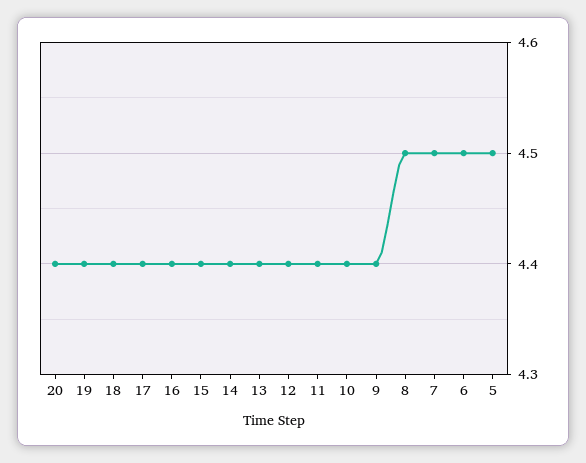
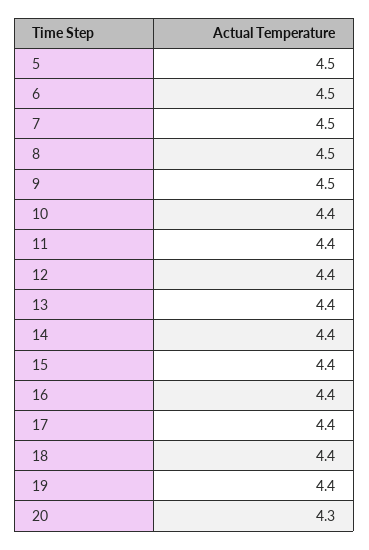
  {
-   "20": 4.4,
+   "20": 4.3,
    "19": 4.4,
    "18": 4.4,
    "17": 4.4,
    "16": 4.4,
    "15": 4.4,
    "14": 4.4,
    "13": 4.4,
    "12": 4.4,
    "11": 4.4,
    "10": 4.4,
-   "9": 4.4,
+   "9": 4.5,
    "8": 4.5,
    "7": 4.5,
    "6": 4.5,
    "5": 4.5
  }

